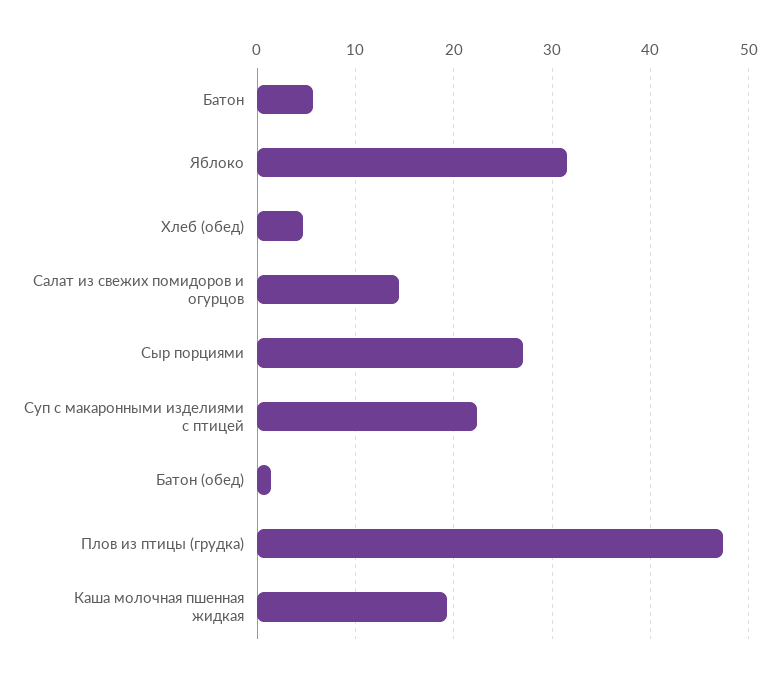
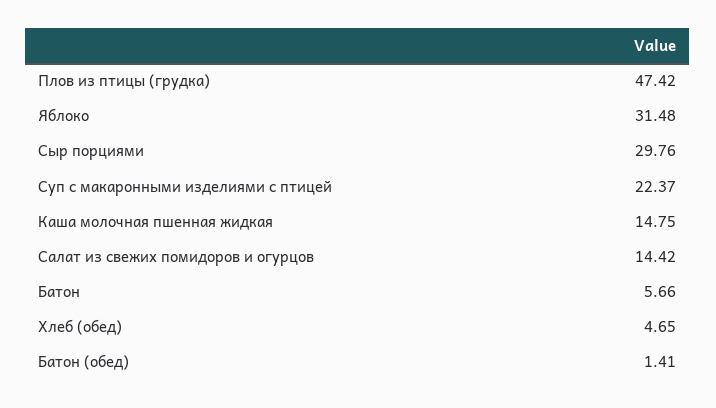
  {
    "Батон": 5.66,
    "Яблоко": 31.48,
    "Хлеб (обед)": 4.65,
    "Салат из свежих помидоров и огурцов": 14.42,
-   "Сыр порциями": 27,
+   "Сыр порциями": 29.76,
    "Суп с макаронными изделиями с птицей": 22.37,
    "Батон (обед)": 1.41,
    "Плов из птицы (грудка)": 47.42,
-   "Каша молочная пшенная жидкая": 19
+   "Каша молочная пшенная жидкая": 14.75
  }

